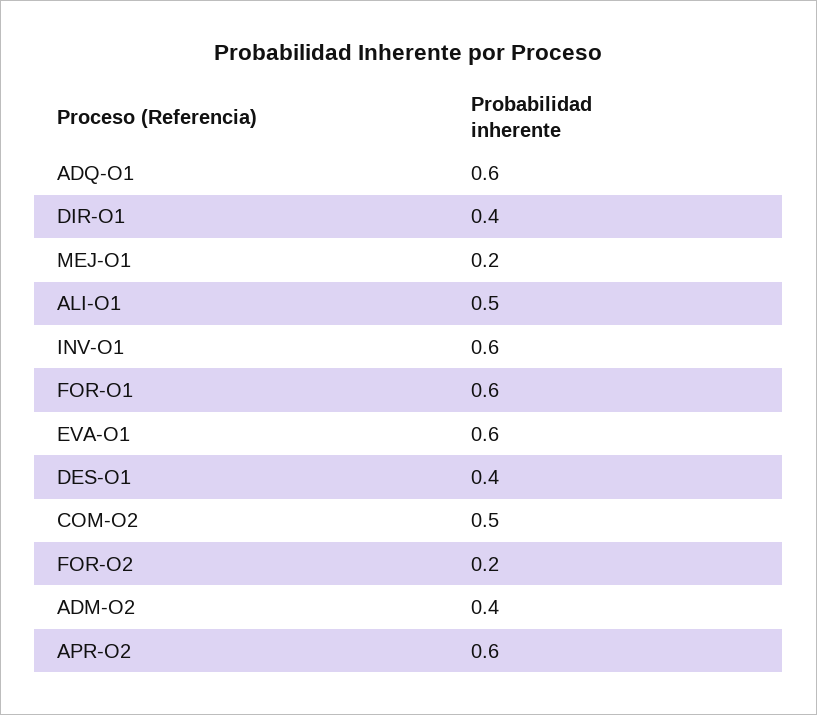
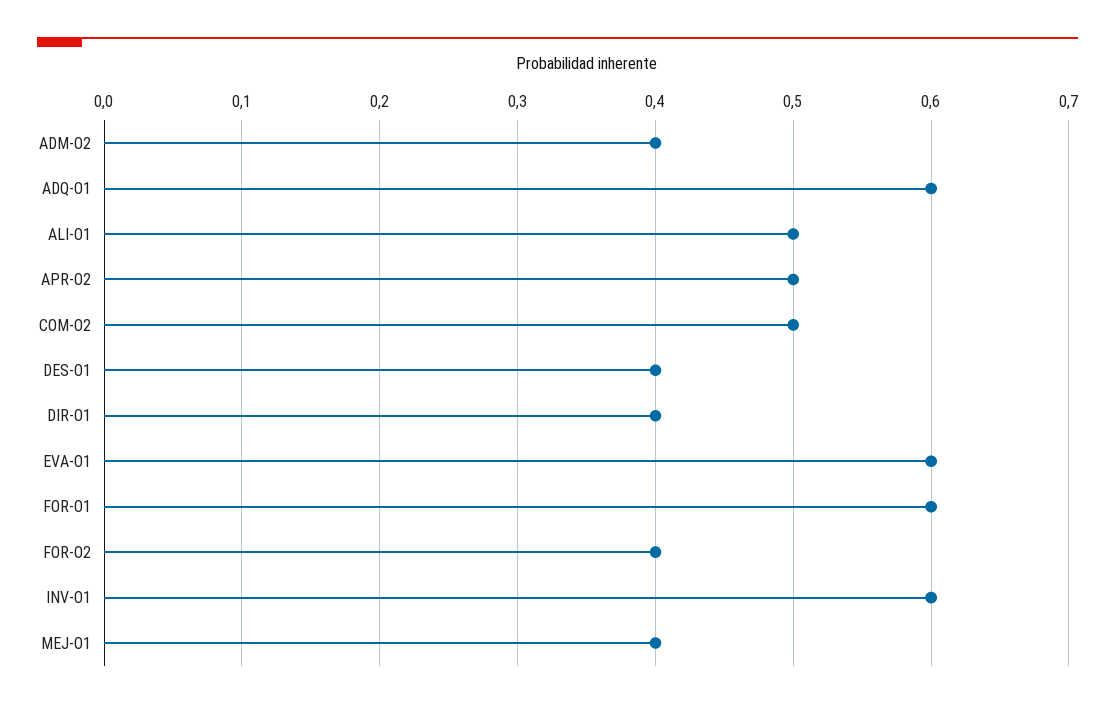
  {
    "ADQ-O1": 0.6,
    "DIR-O1": 0.4,
-   "MEJ-O1": 0.2,
+   "MEJ-O1": 0.4,
    "ALI-O1": 0.5,
    "INV-O1": 0.6,
    "FOR-O1": 0.6,
    "EVA-O1": 0.6,
    "DES-O1": 0.4,
    "COM-O2": 0.5,
-   "FOR-O2": 0.2,
+   "FOR-O2": 0.4,
    "ADM-O2": 0.4,
-   "APR-O2": 0.6
+   "APR-O2": 0.5
  }

